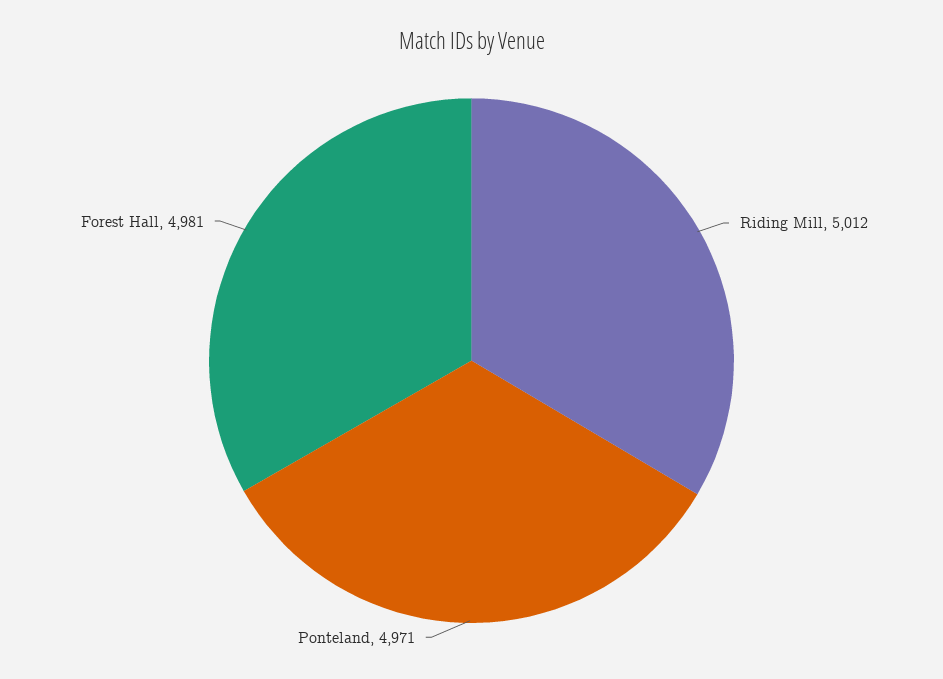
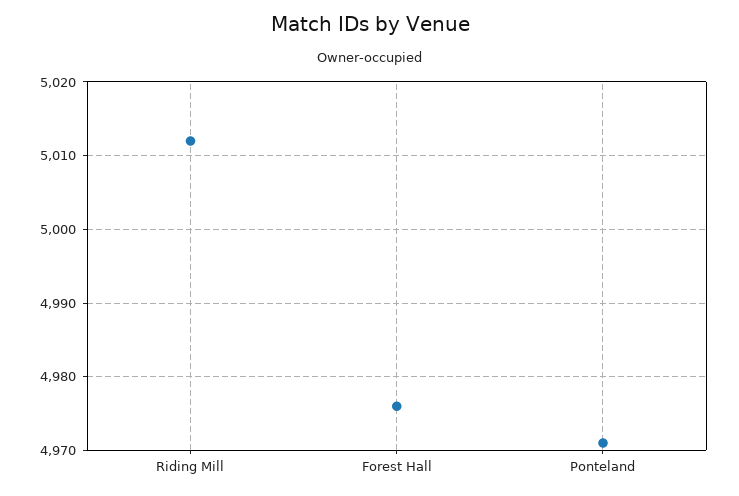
  {
    "Riding Mill": 5012,
    "Ponteland": 4971,
-   "Forest Hall": 4981
+   "Forest Hall": 4976
  }

